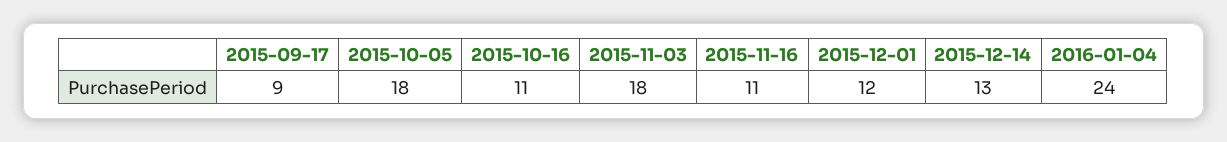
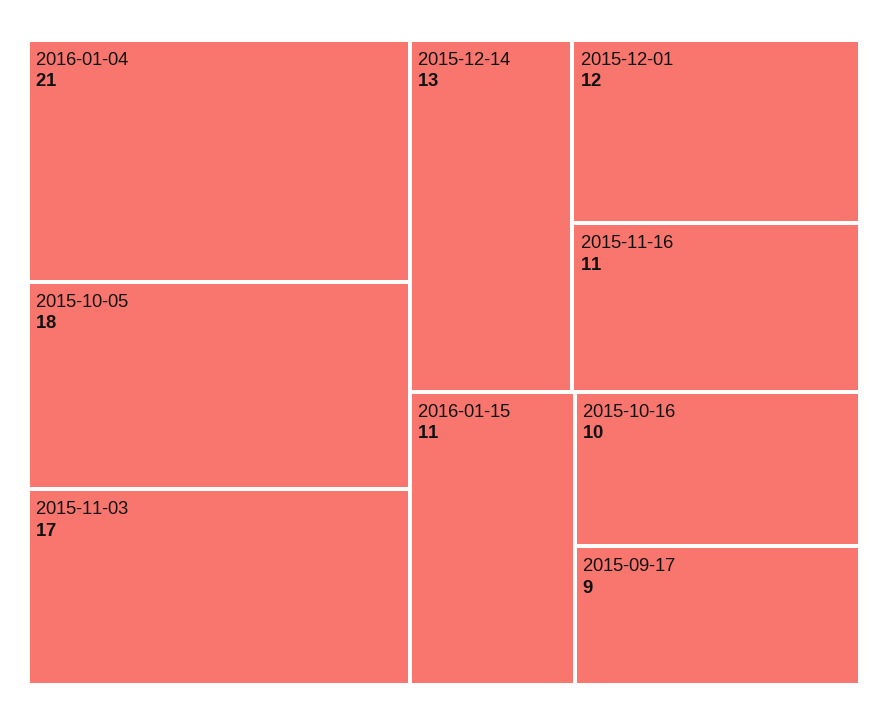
  {
    "2015-09-17": 9,
    "2015-10-05": 18,
-   "2015-10-16": 11,
+   "2015-10-16": 10,
-   "2015-11-03": 18,
+   "2015-11-03": 17,
    "2015-11-16": 11,
    "2015-12-01": 12,
    "2015-12-14": 13,
-   "2016-01-04": 24
+   "2016-01-04": 21,
+   "2016-01-15": 11
  }

